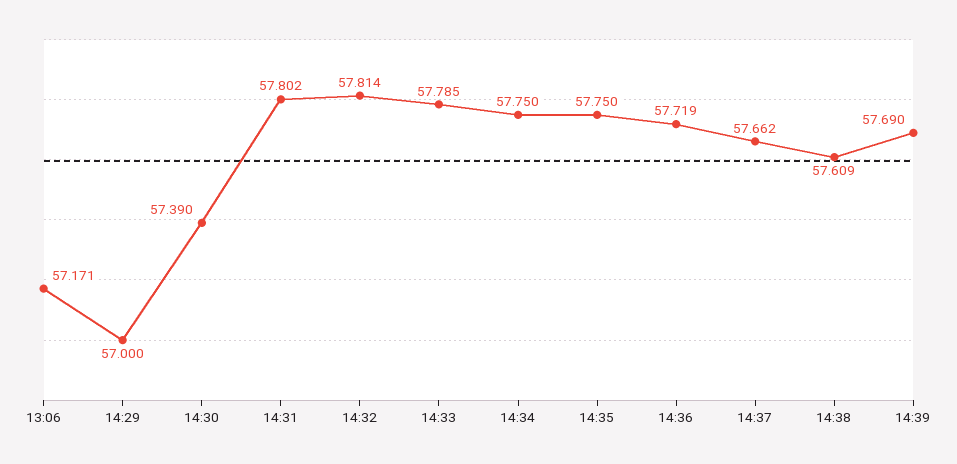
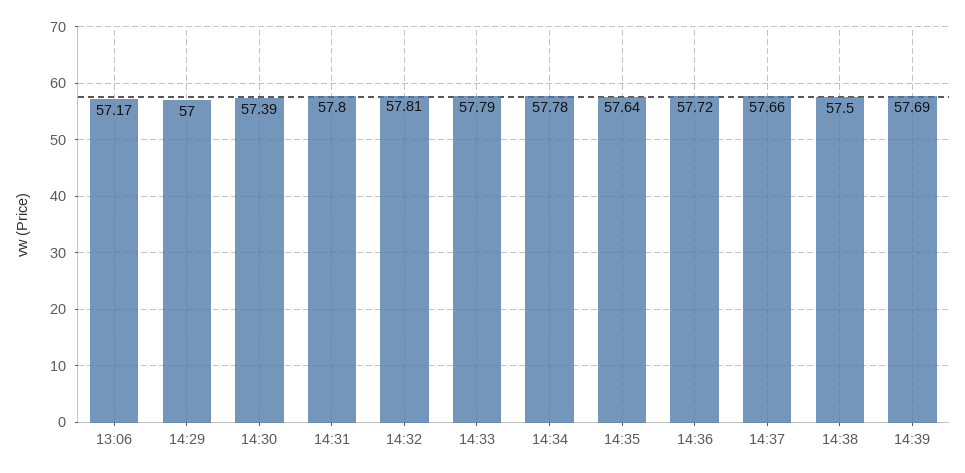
  {
    "13:06": 57.171,
    "14:29": 57,
    "14:30": 57.39,
    "14:31": 57.802,
    "14:32": 57.814,
    "14:33": 57.785,
-   "14:34": 57.75,
+   "14:34": 57.78,
-   "14:35": 57.75,
+   "14:35": 57.64,
    "14:36": 57.719,
    "14:37": 57.662,
-   "14:38": 57.609,
+   "14:38": 57.5,
    "14:39": 57.69
  }

